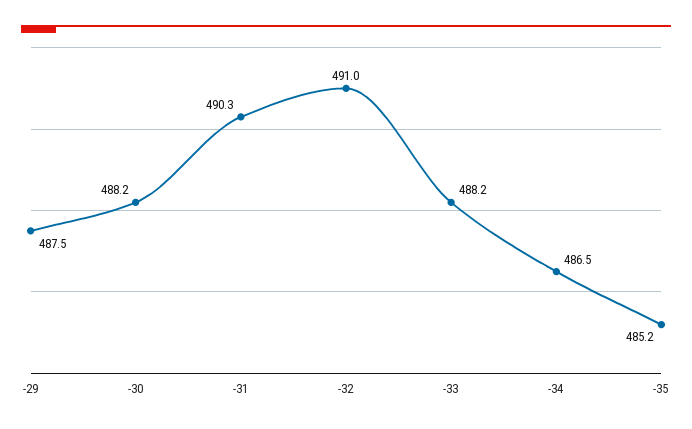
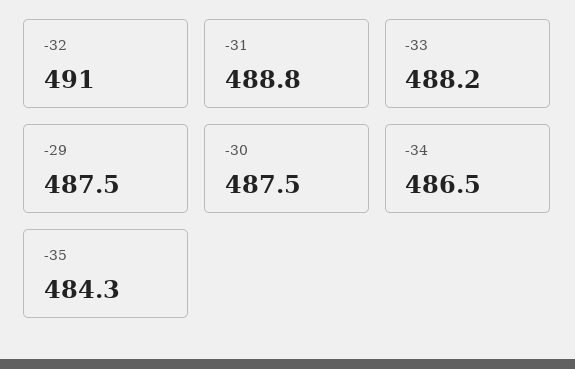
  {
    "-29": 487.5,
-   "-30": 488.2,
+   "-30": 487.5,
-   "-31": 490.3,
+   "-31": 488.8,
    "-32": 491,
    "-33": 488.2,
    "-34": 486.5,
-   "-35": 485.2
+   "-35": 484.3
  }

